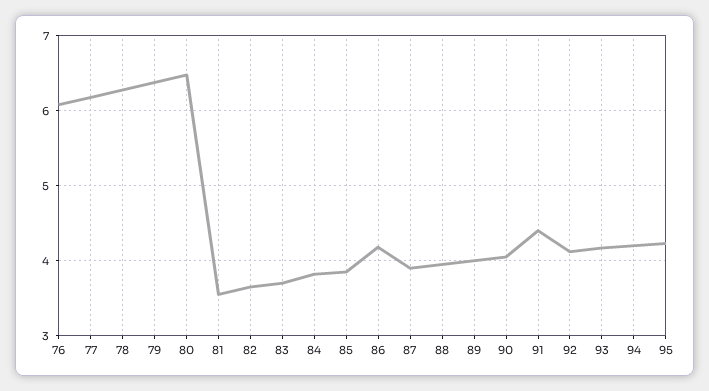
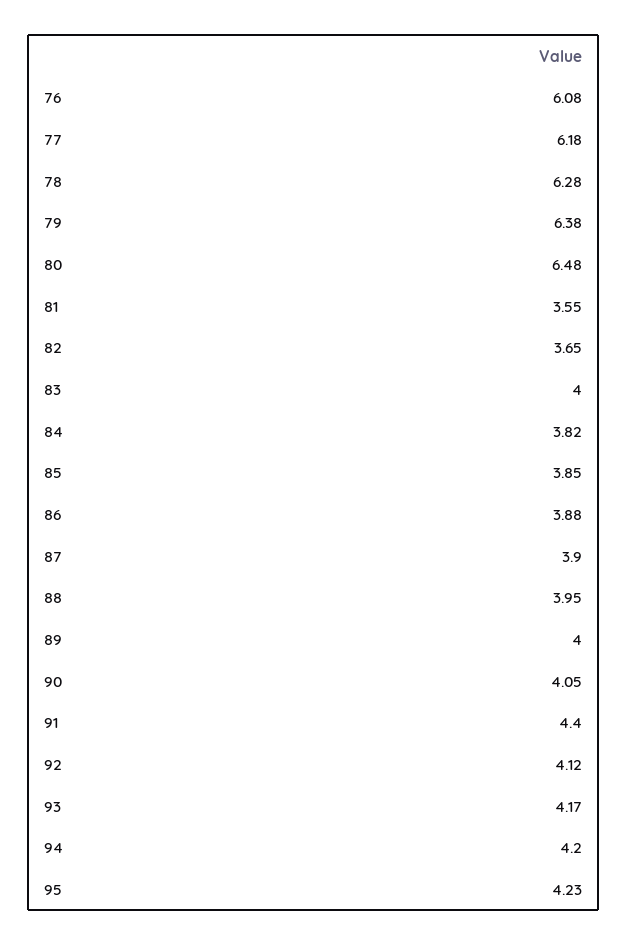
  {
    "76": 6.08,
    "77": 6.18,
    "78": 6.28,
    "79": 6.38,
    "80": 6.48,
    "81": 3.55,
    "82": 3.65,
-   "83": 3.7,
+   "83": 4,
    "84": 3.82,
    "85": 3.85,
-   "86": 4.2,
+   "86": 3.88,
    "87": 3.9,
    "88": 3.95,
    "89": 4,
    "90": 4.05,
    "91": 4.4,
    "92": 4.12,
    "93": 4.17,
    "94": 4.2,
    "95": 4.23
  }

